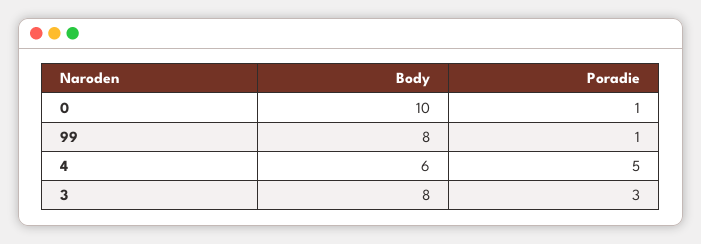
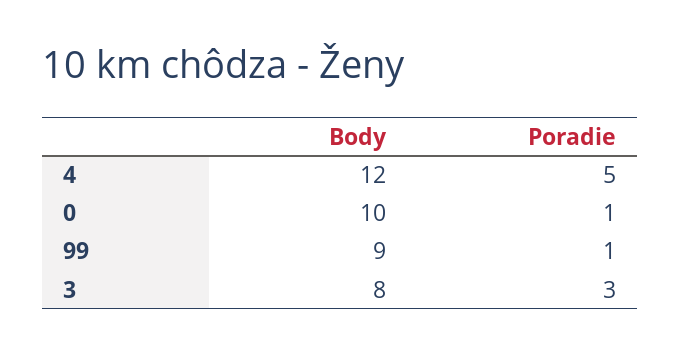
  {
    "Body": {
      "0": 10,
-     "99": 8,
+     "99": 9,
-     "4": 6,
+     "4": 12,
      "3": 8
    },
    "Poradie": {
      "0": 1,
      "99": 1,
      "4": 5,
      "3": 3
    }
  }

